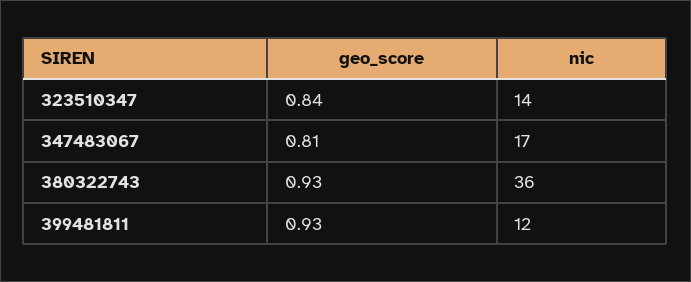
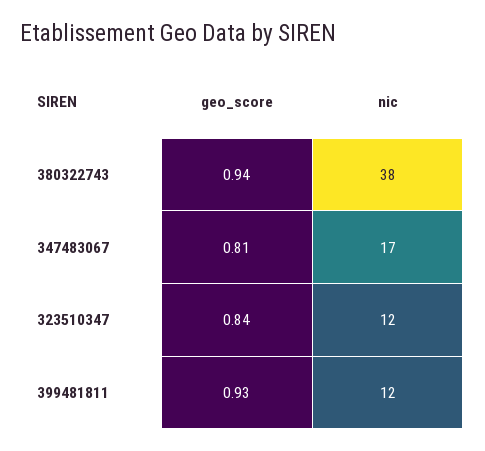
  {
    "geo_score": {
      "323510347": 0.84,
      "347483067": 0.81,
-     "380322743": 0.93,
+     "380322743": 0.94,
      "399481811": 0.93
    },
    "nic": {
-     "323510347": 14,
+     "323510347": 12,
      "347483067": 17,
-     "380322743": 36,
+     "380322743": 38,
      "399481811": 12
    }
  }

